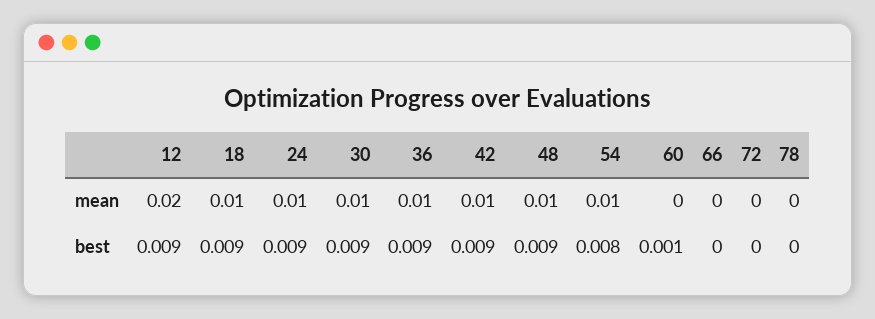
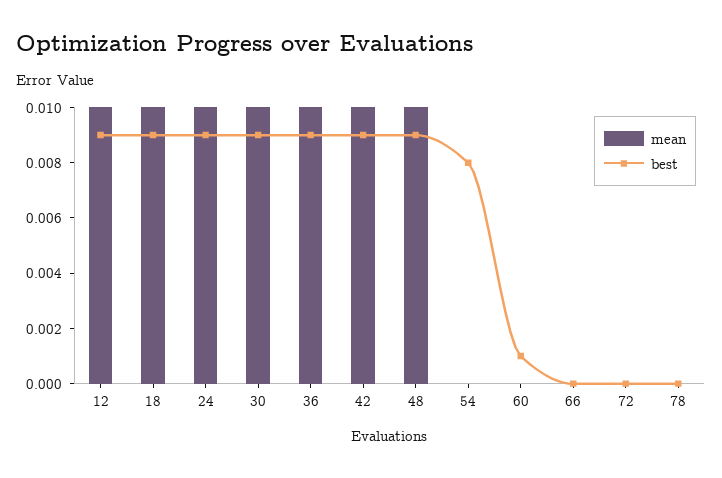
  {
    "mean": {
-     "12": 0.02,
+     "12": 0.01,
      "18": 0.01,
      "24": 0.01,
      "30": 0.01,
      "36": 0.01,
      "42": 0.01,
      "48": 0.01,
-     "54": 0.01,
+     "54": 0,
      "60": 0,
      "66": 0,
      "72": 0,
      "78": 0
    },
    "best": {
      "12": 0.009,
      "18": 0.009,
      "24": 0.009,
      "30": 0.009,
      "36": 0.009,
      "42": 0.009,
      "48": 0.009,
      "54": 0.008,
      "60": 0.001,
      "66": 0,
      "72": 0,
      "78": 0
    }
  }

